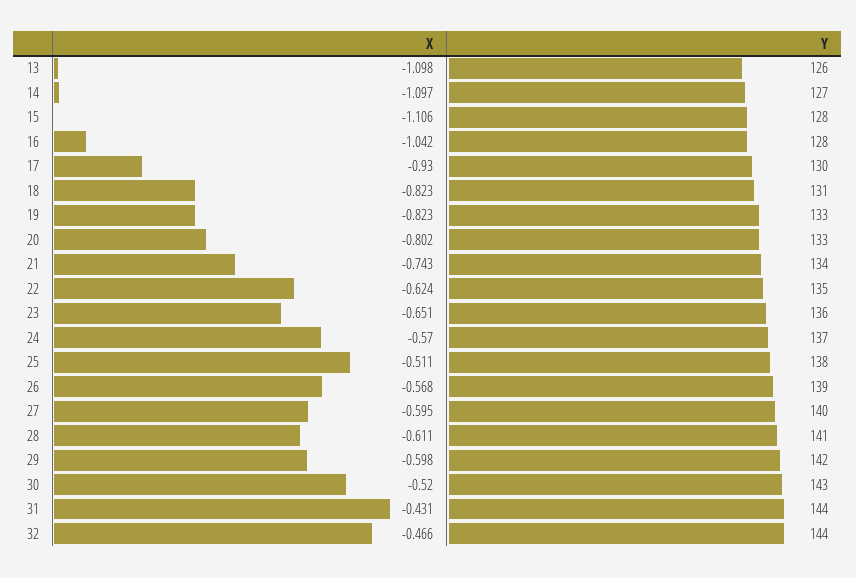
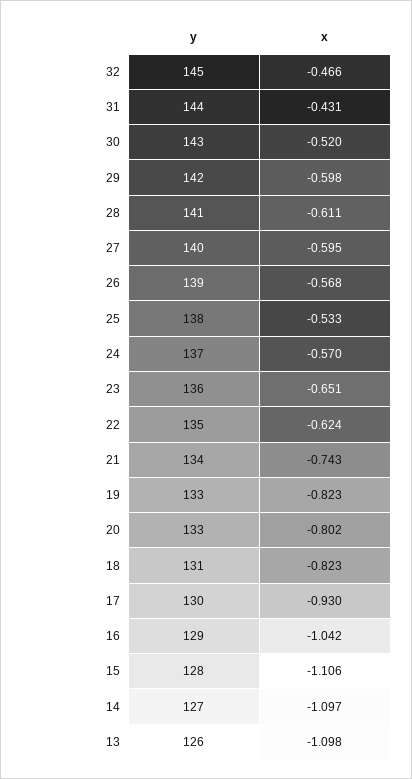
  {
    "X": {
      "13": -1.098,
      "14": -1.097,
      "15": -1.106,
      "16": -1.042,
      "17": -0.93,
      "18": -0.823,
      "19": -0.823,
      "20": -0.802,
      "21": -0.743,
      "22": -0.624,
      "23": -0.651,
      "24": -0.57,
-     "25": -0.511,
+     "25": -0.533,
      "26": -0.568,
      "27": -0.595,
      "28": -0.611,
      "29": -0.598,
      "30": -0.52,
      "31": -0.431,
      "32": -0.466
    },
    "Y": {
      "13": 126,
      "14": 127,
      "15": 128,
-     "16": 128,
+     "16": 129,
      "17": 130,
      "18": 131,
      "19": 133,
      "20": 133,
      "21": 134,
      "22": 135,
      "23": 136,
      "24": 137,
      "25": 138,
      "26": 139,
      "27": 140,
      "28": 141,
      "29": 142,
      "30": 143,
      "31": 144,
-     "32": 144
+     "32": 145
    }
  }

